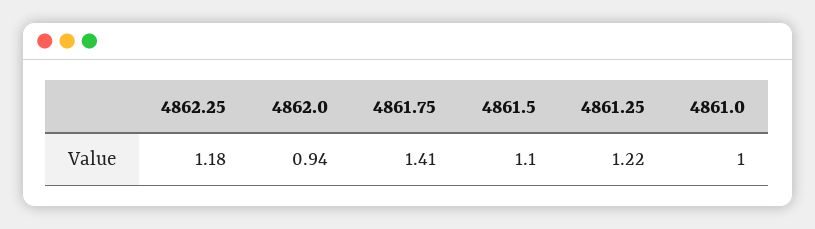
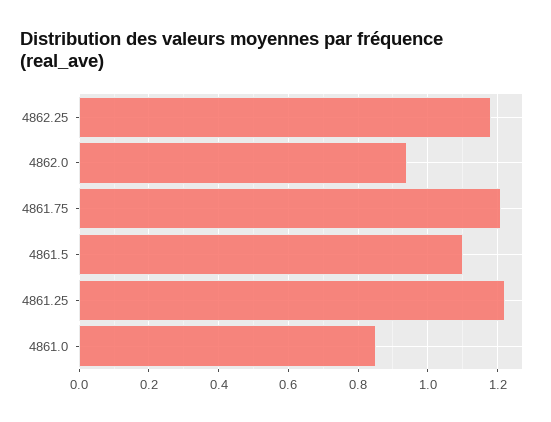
  {
    "4862.25": 1.18,
    "4862.0": 0.94,
-   "4861.75": 1.41,
+   "4861.75": 1.2,
    "4861.5": 1.1,
    "4861.25": 1.22,
-   "4861.0": 1
+   "4861.0": 0.85
  }

